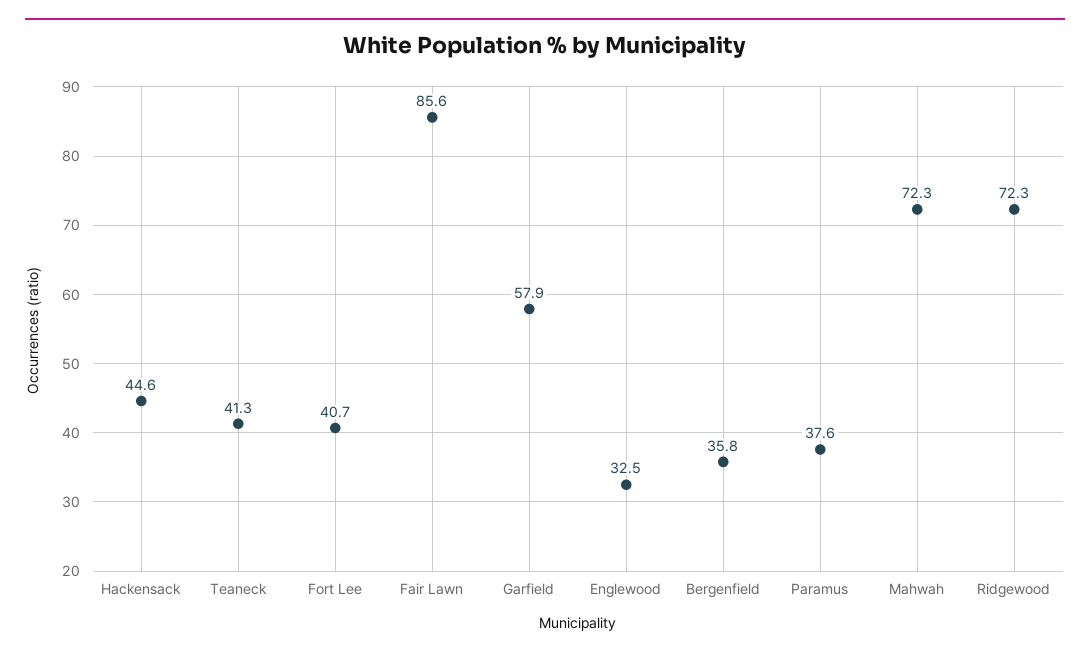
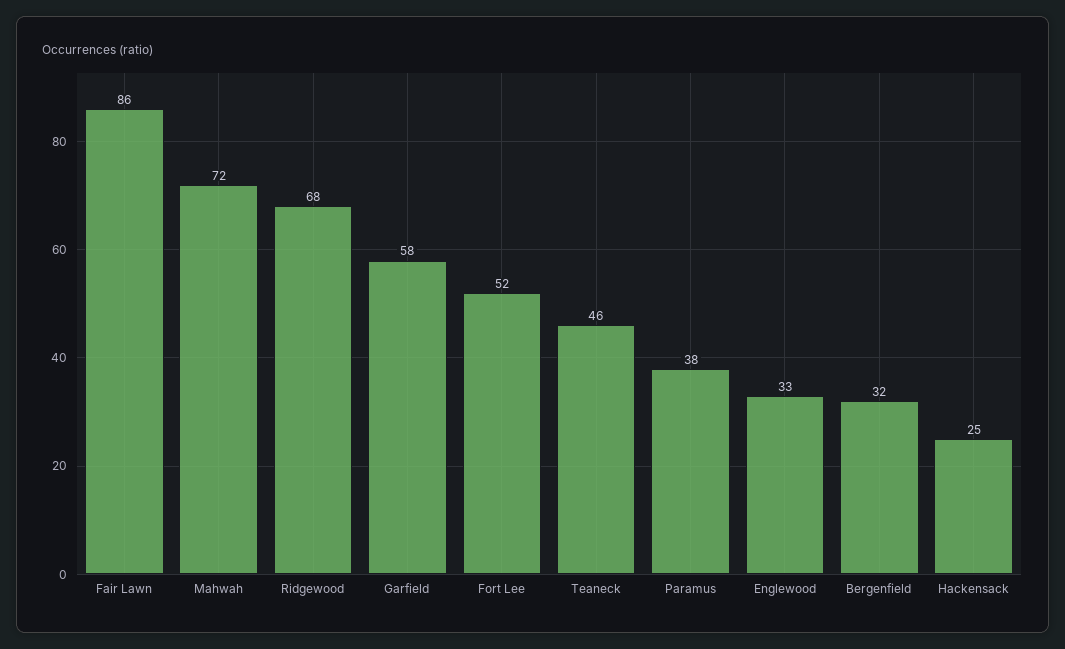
  {
-   "Hackensack": 44.6,
+   "Hackensack": 25,
-   "Teaneck": 41.3,
+   "Teaneck": 46,
-   "Fort Lee": 40.7,
+   "Fort Lee": 52,
    "Fair Lawn": 85.6,
    "Garfield": 57.9,
    "Englewood": 32.5,
-   "Bergenfield": 35.8,
+   "Bergenfield": 32,
    "Paramus": 37.6,
    "Mahwah": 72.3,
-   "Ridgewood": 72.3
+   "Ridgewood": 68
  }

